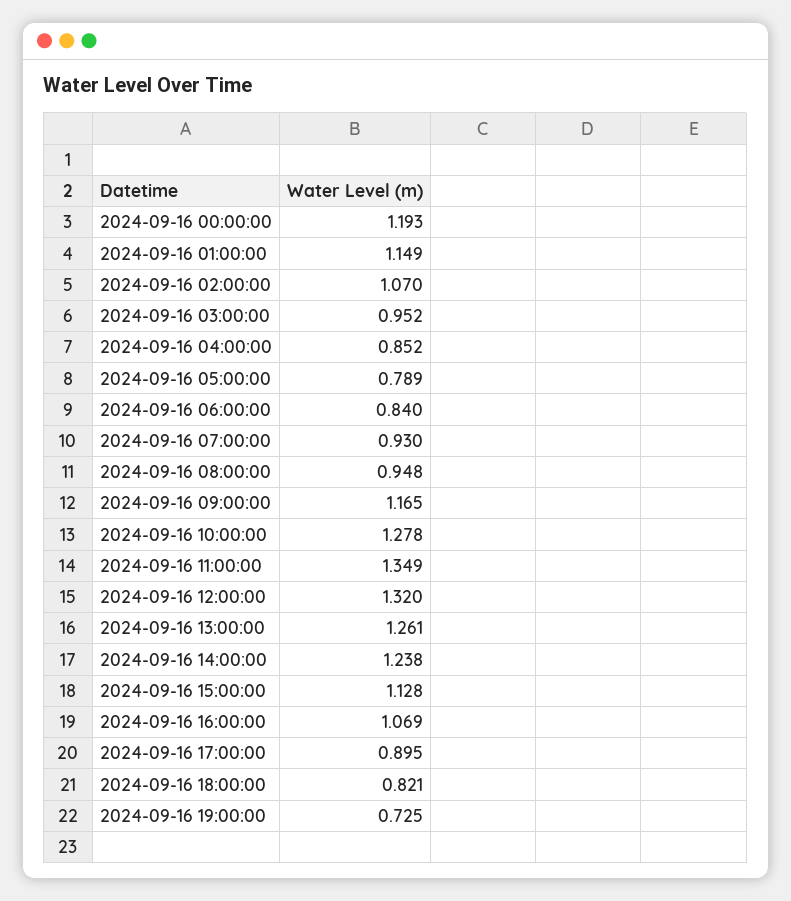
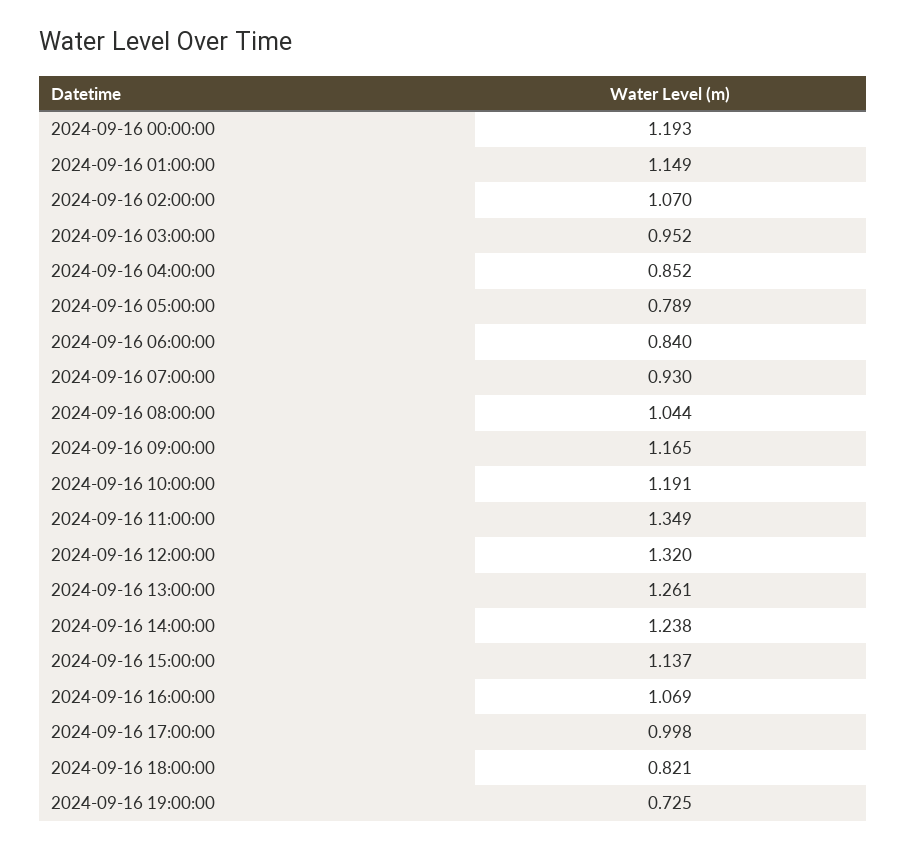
  {
    "2024-09-16 00:00:00": 1.193,
    "2024-09-16 01:00:00": 1.149,
    "2024-09-16 02:00:00": 1.07,
    "2024-09-16 03:00:00": 0.952,
    "2024-09-16 04:00:00": 0.852,
    "2024-09-16 05:00:00": 0.789,
    "2024-09-16 06:00:00": 0.84,
    "2024-09-16 07:00:00": 0.93,
-   "2024-09-16 08:00:00": 0.948,
+   "2024-09-16 08:00:00": 1.044,
    "2024-09-16 09:00:00": 1.165,
-   "2024-09-16 10:00:00": 1.278,
+   "2024-09-16 10:00:00": 1.191,
    "2024-09-16 11:00:00": 1.349,
    "2024-09-16 12:00:00": 1.32,
    "2024-09-16 13:00:00": 1.261,
    "2024-09-16 14:00:00": 1.238,
-   "2024-09-16 15:00:00": 1.128,
+   "2024-09-16 15:00:00": 1.137,
    "2024-09-16 16:00:00": 1.069,
-   "2024-09-16 17:00:00": 0.895,
+   "2024-09-16 17:00:00": 0.998,
    "2024-09-16 18:00:00": 0.821,
    "2024-09-16 19:00:00": 0.725
  }

